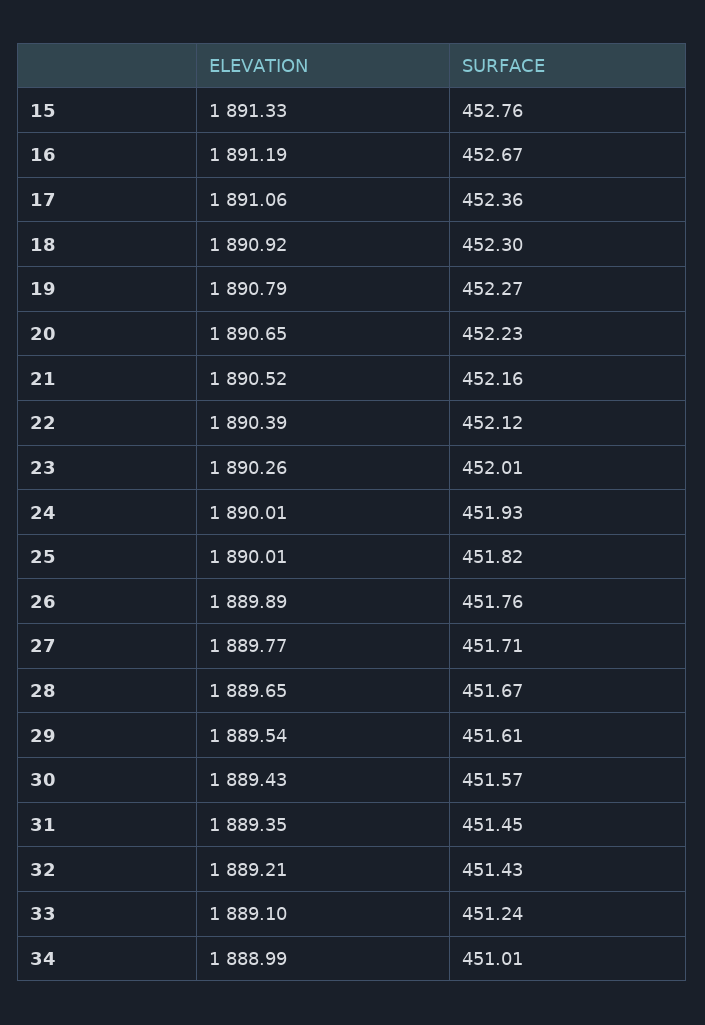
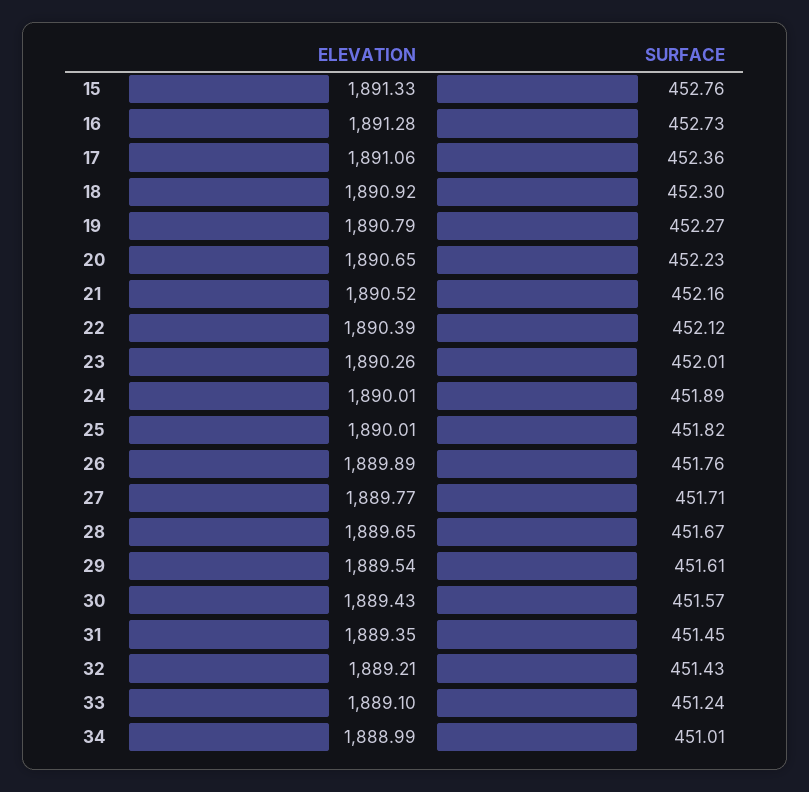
  {
    "ELEVATION": {
      "15": 1891.33,
-     "16": 1891.19,
+     "16": 1891.28,
      "17": 1891.06,
      "18": 1890.92,
      "19": 1890.79,
      "20": 1890.65,
      "21": 1890.52,
      "22": 1890.39,
      "23": 1890.26,
      "24": 1890.01,
      "25": 1890.01,
      "26": 1889.89,
      "27": 1889.77,
      "28": 1889.65,
      "29": 1889.54,
      "30": 1889.43,
      "31": 1889.35,
      "32": 1889.21,
      "33": 1889.1,
      "34": 1888.99
    },
    "SURFACE": {
      "15": 452.76,
-     "16": 452.67,
+     "16": 452.73,
      "17": 452.36,
      "18": 452.3,
      "19": 452.27,
      "20": 452.23,
      "21": 452.16,
      "22": 452.12,
      "23": 452.01,
-     "24": 451.93,
+     "24": 451.89,
      "25": 451.82,
      "26": 451.76,
      "27": 451.71,
      "28": 451.67,
      "29": 451.61,
      "30": 451.57,
      "31": 451.45,
      "32": 451.43,
      "33": 451.24,
      "34": 451.01
    }
  }

